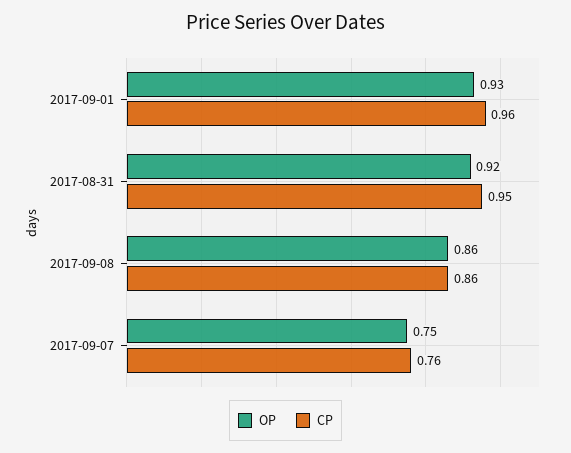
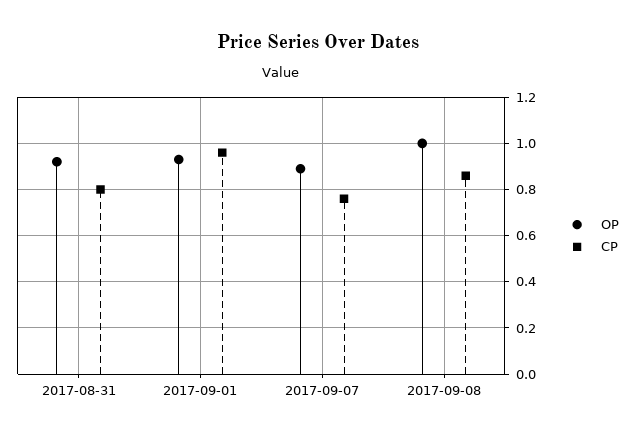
  {
    "OP": {
      "2017-09-01": 0.93,
      "2017-08-31": 0.92,
-     "2017-09-08": 0.86,
+     "2017-09-08": 1,
-     "2017-09-07": 0.75
+     "2017-09-07": 0.9
    },
    "CP": {
      "2017-09-01": 0.96,
-     "2017-08-31": 0.95,
+     "2017-08-31": 0.8,
      "2017-09-08": 0.86,
      "2017-09-07": 0.76
    }
  }

